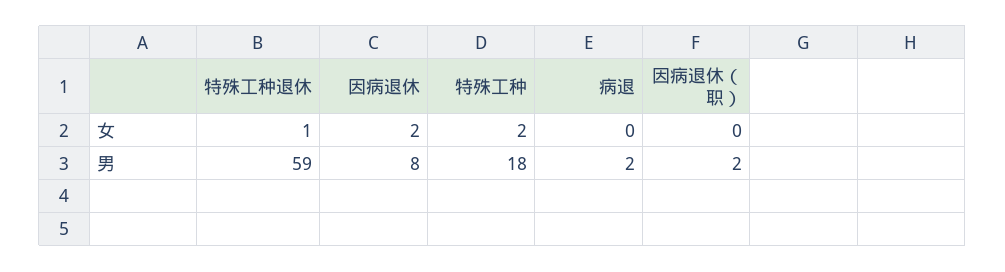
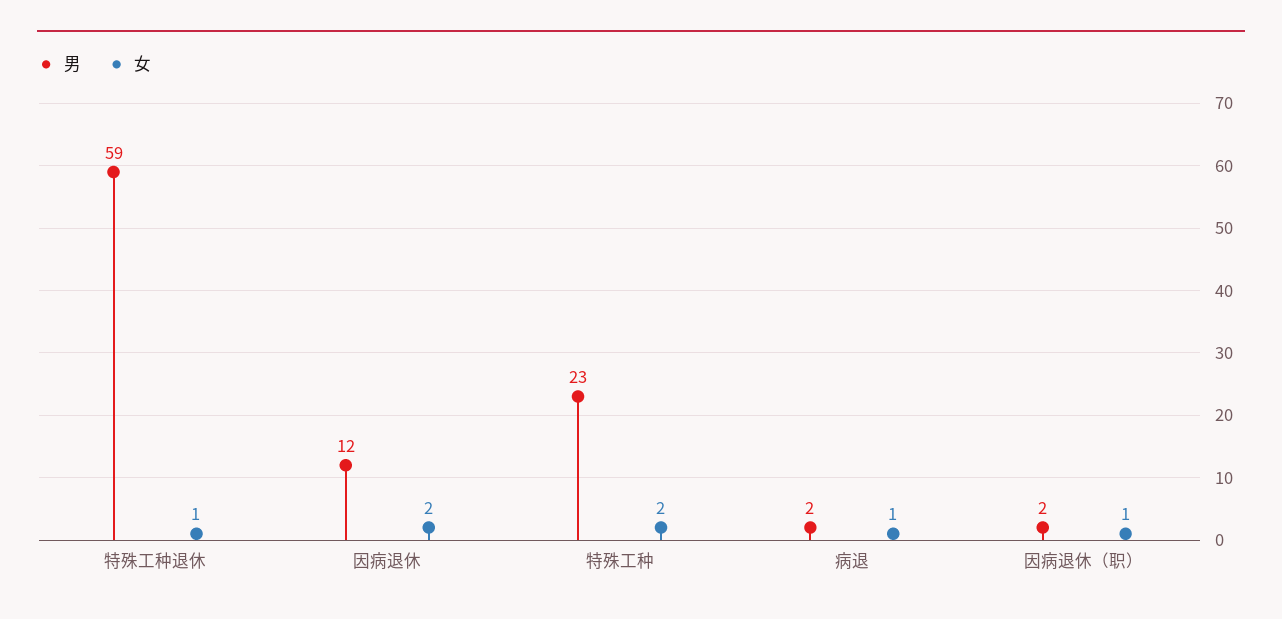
  {
    "女": {
      "特殊工种退休": 1,
      "因病退休": 2,
      "特殊工种": 2,
-     "病退": 0,
+     "病退": 1,
-     "因病退休（职）": 0
+     "因病退休（职）": 1
    },
    "男": {
      "特殊工种退休": 59,
-     "因病退休": 8,
+     "因病退休": 12,
-     "特殊工种": 18,
+     "特殊工种": 23,
      "病退": 2,
      "因病退休（职）": 2
    }
  }

